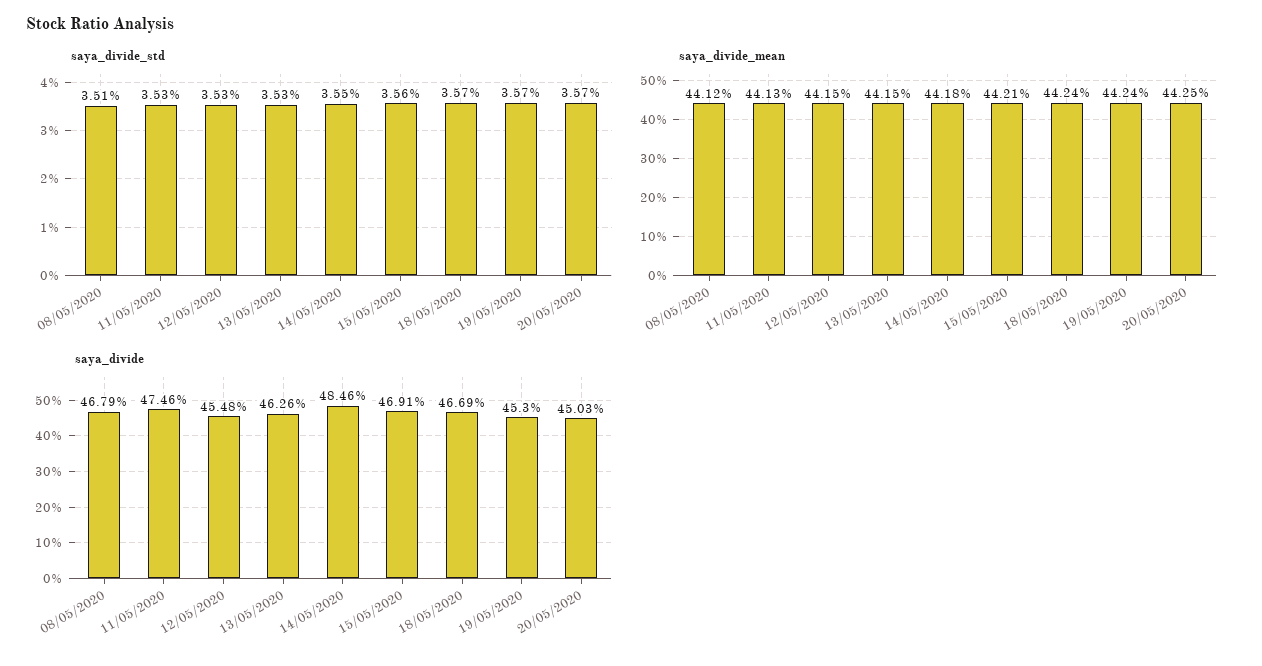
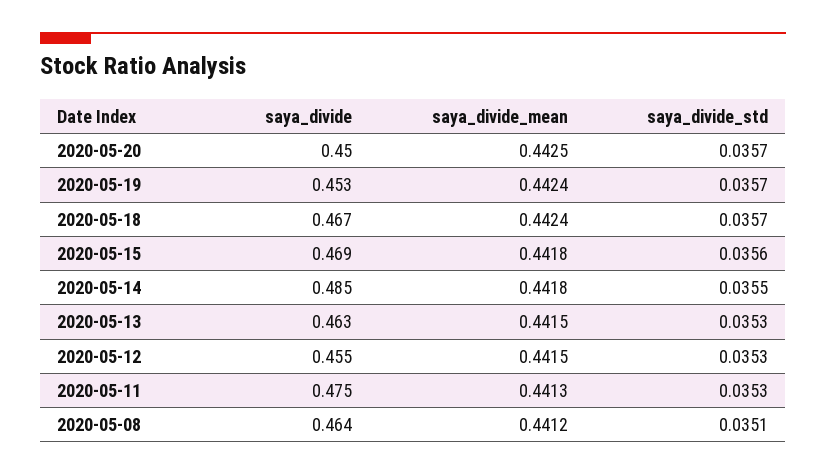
  {
    "saya_divide_std": {
      "08/05/2020": 0.0351,
      "11/05/2020": 0.0353,
      "12/05/2020": 0.0353,
      "13/05/2020": 0.0353,
      "14/05/2020": 0.0355,
      "15/05/2020": 0.0356,
      "18/05/2020": 0.0357,
      "19/05/2020": 0.0357,
      "20/05/2020": 0.0357
    },
    "saya_divide_mean": {
      "08/05/2020": 0.4412,
      "11/05/2020": 0.4413,
      "12/05/2020": 0.4415,
      "13/05/2020": 0.4415,
      "14/05/2020": 0.4418,
-     "15/05/2020": 0.4421,
+     "15/05/2020": 0.4418,
      "18/05/2020": 0.4424,
      "19/05/2020": 0.4424,
      "20/05/2020": 0.4425
    },
    "saya_divide": {
-     "08/05/2020": 0.4679,
+     "08/05/2020": 0.464,
      "11/05/2020": 0.4746,
      "12/05/2020": 0.4548,
      "13/05/2020": 0.4626,
      "14/05/2020": 0.4846,
      "15/05/2020": 0.4691,
      "18/05/2020": 0.4669,
      "19/05/2020": 0.453,
      "20/05/2020": 0.4503
    }
  }

